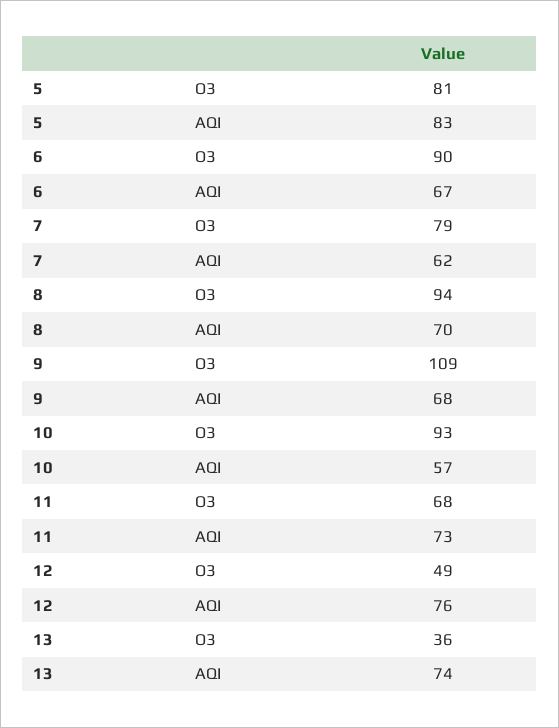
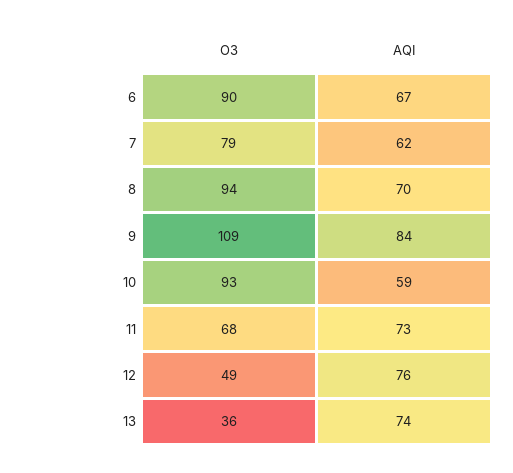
  {
-   "5": {
-     "O3": 81,
-     "AQI": 83
-   },
    "6": {
      "O3": 90,
      "AQI": 67
    },
    "7": {
      "O3": 79,
      "AQI": 62
    },
    "8": {
      "O3": 94,
      "AQI": 70
    },
    "9": {
      "O3": 109,
-     "AQI": 68
+     "AQI": 84
    },
    "10": {
      "O3": 93,
-     "AQI": 57
+     "AQI": 59
    },
    "11": {
      "O3": 68,
      "AQI": 73
    },
    "12": {
      "O3": 49,
      "AQI": 76
    },
    "13": {
      "O3": 36,
      "AQI": 74
    }
  }

